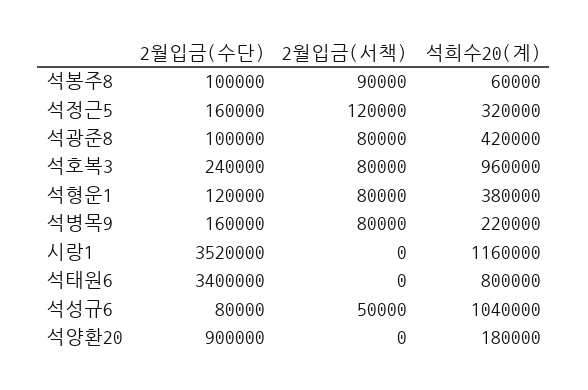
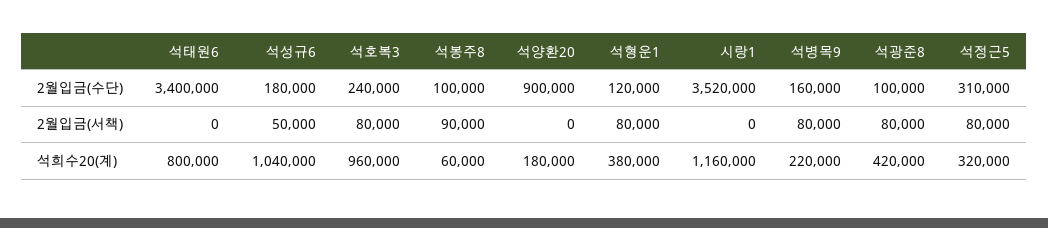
  {
    "2월입금(수단)": {
      "석봉주8": 100000,
-     "석정근5": 160000,
+     "석정근5": 310000,
      "석광준8": 100000,
      "석호복3": 240000,
      "석형운1": 120000,
      "석병목9": 160000,
      "시랑1": 3520000,
      "석태원6": 3400000,
-     "석성규6": 80000,
+     "석성규6": 180000,
      "석양환20": 900000
    },
    "2월입금(서책)": {
      "석봉주8": 90000,
-     "석정근5": 120000,
+     "석정근5": 80000,
      "석광준8": 80000,
      "석호복3": 80000,
      "석형운1": 80000,
      "석병목9": 80000,
      "시랑1": 0,
      "석태원6": 0,
      "석성규6": 50000,
      "석양환20": 0
    },
    "석희수20(계)": {
      "석봉주8": 60000,
      "석정근5": 320000,
      "석광준8": 420000,
      "석호복3": 960000,
      "석형운1": 380000,
      "석병목9": 220000,
      "시랑1": 1160000,
      "석태원6": 800000,
      "석성규6": 1040000,
      "석양환20": 180000
    }
  }

